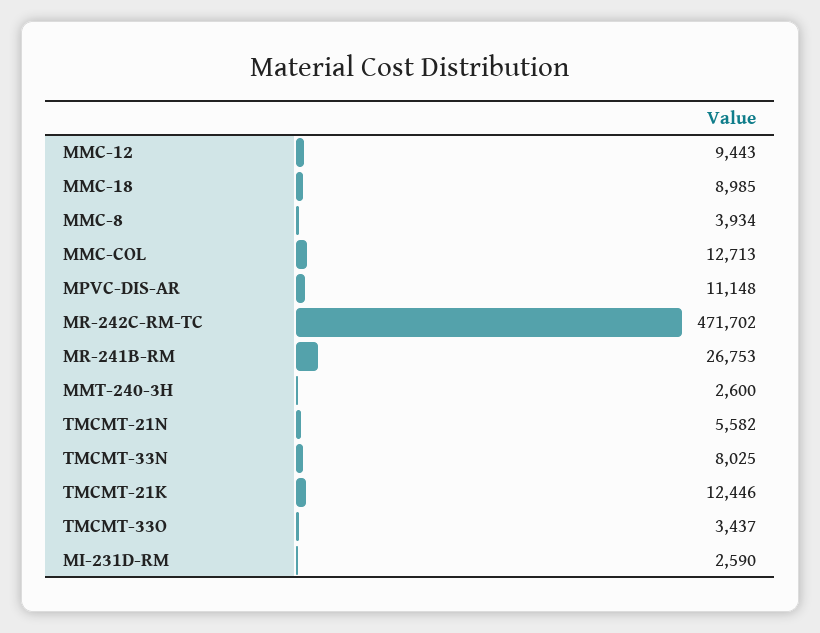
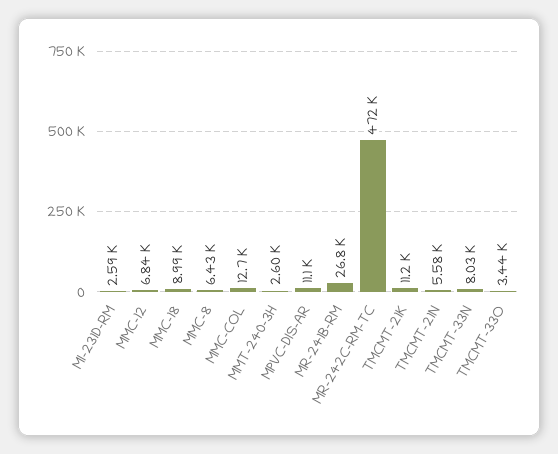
  {
-   "MMC-12": 9443,
+   "MMC-12": 6840,
    "MMC-18": 8985,
-   "MMC-8": 3934,
+   "MMC-8": 6430,
    "MMC-COL": 12713,
    "MPVC-DIS-AR": 11148,
    "MR-242C-RM-TC": 471702,
    "MR-241B-RM": 26753,
    "MMT-240-3H": 2600,
    "TMCMT-21N": 5582,
    "TMCMT-33N": 8025,
-   "TMCMT-21K": 12446,
+   "TMCMT-21K": 11200,
    "TMCMT-33O": 3437,
    "MI-231D-RM": 2590
  }

